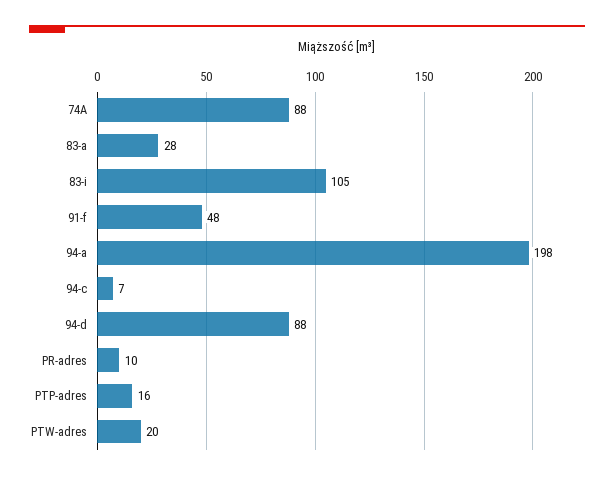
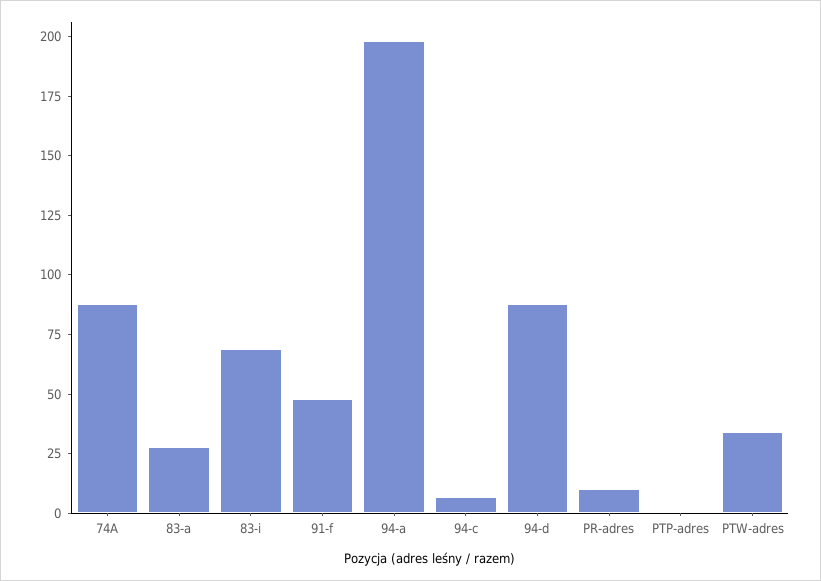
  {
    "74A": 88,
    "83-a": 28,
-   "83-i": 105,
+   "83-i": 70,
    "91-f": 48,
    "94-a": 198,
    "94-c": 7,
    "94-d": 88,
    "PR-adres": 10,
-   "PTP-adres": 16,
+   "PTP-adres": 0,
-   "PTW-adres": 20
+   "PTW-adres": 35
  }

